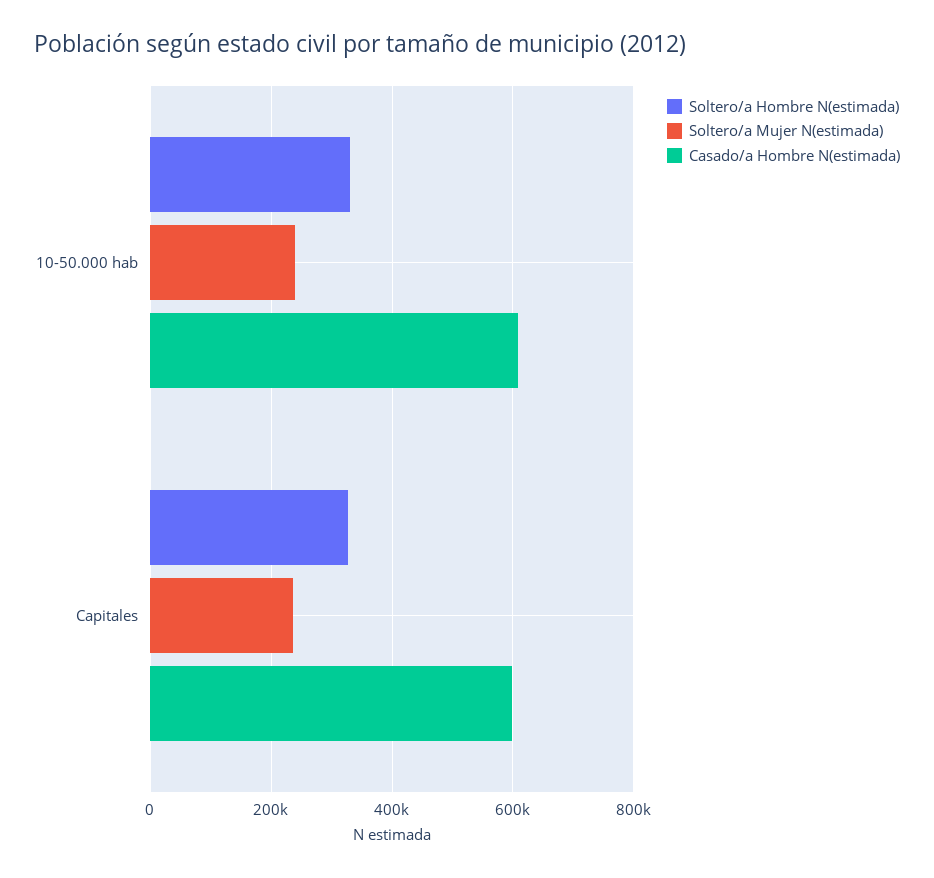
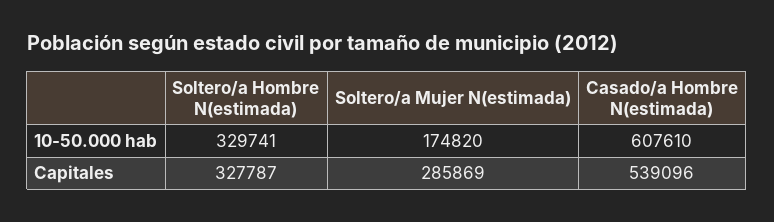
  {
    "Soltero/a Hombre N(estimada)": {
      "10-50.000 hab": 329741,
      "Capitales": 327787
    },
    "Soltero/a Mujer N(estimada)": {
-     "10-50.000 hab": 240000,
+     "10-50.000 hab": 174820,
-     "Capitales": 240000
+     "Capitales": 285869
    },
    "Casado/a Hombre N(estimada)": {
      "10-50.000 hab": 607610,
-     "Capitales": 600000
+     "Capitales": 539096
    }
  }

